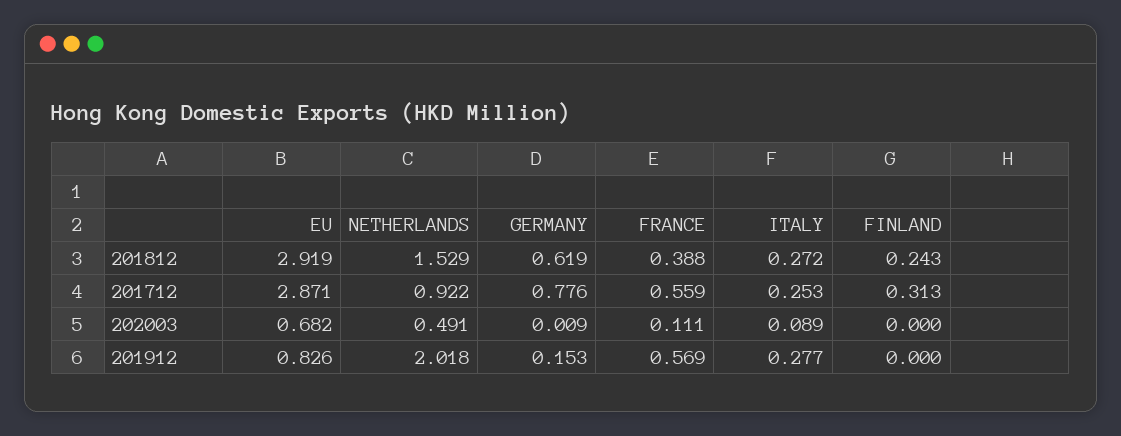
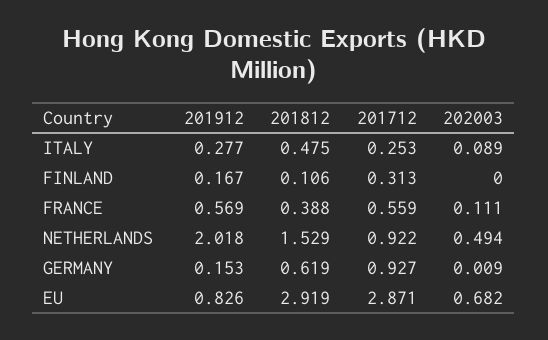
  {
    "EU": {
      "201812": 2.919,
      "201712": 2.871,
      "202003": 0.682,
      "201912": 0.826
    },
    "NETHERLANDS": {
      "201812": 1.529,
      "201712": 0.922,
-     "202003": 0.491,
+     "202003": 0.494,
      "201912": 2.018
    },
    "GERMANY": {
      "201812": 0.619,
-     "201712": 0.776,
+     "201712": 0.927,
      "202003": 0.009,
      "201912": 0.153
    },
    "FRANCE": {
      "201812": 0.388,
      "201712": 0.559,
      "202003": 0.111,
      "201912": 0.569
    },
    "ITALY": {
-     "201812": 0.272,
+     "201812": 0.475,
      "201712": 0.253,
      "202003": 0.089,
      "201912": 0.277
    },
    "FINLAND": {
-     "201812": 0.243,
+     "201812": 0.106,
      "201712": 0.313,
      "202003": 0,
-     "201912": 0
+     "201912": 0.167
    }
  }

